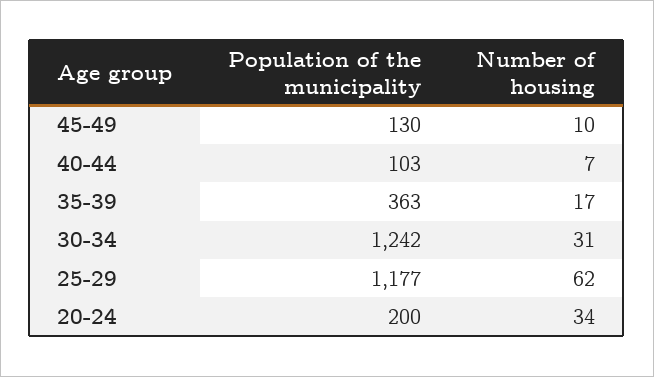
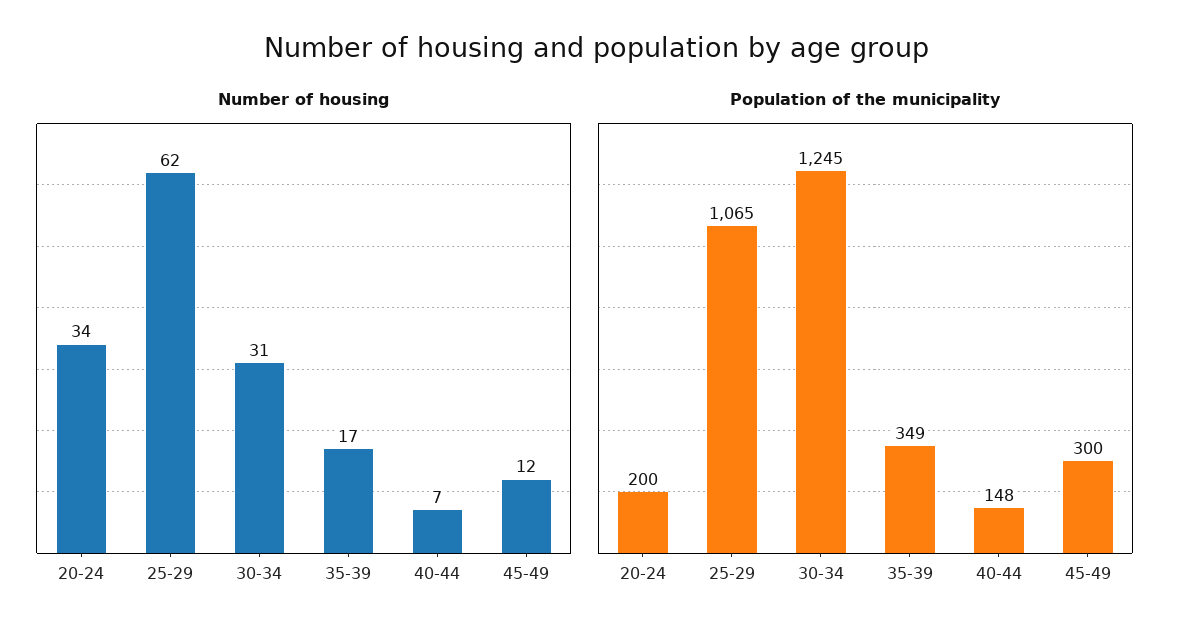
  {
    "Population of the municipality": {
-     "45-49": 130,
+     "45-49": 300,
-     "40-44": 103,
+     "40-44": 148,
-     "35-39": 363,
+     "35-39": 349,
-     "30-34": 1242,
+     "30-34": 1245,
-     "25-29": 1177,
+     "25-29": 1065,
      "20-24": 200
    },
    "Number of housing": {
-     "45-49": 10,
+     "45-49": 12,
      "40-44": 7,
      "35-39": 17,
      "30-34": 31,
      "25-29": 62,
      "20-24": 34
    }
  }

